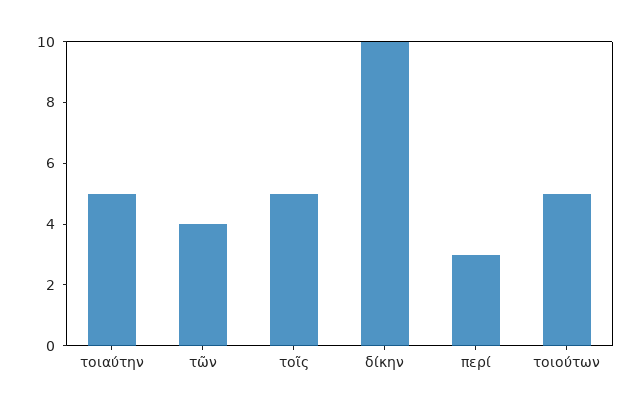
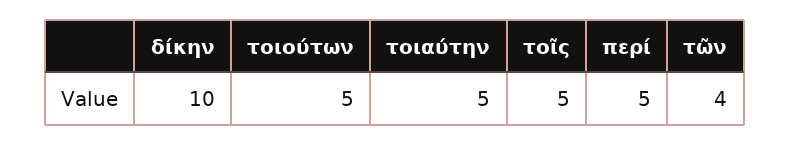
  {
    "τοιαύτην": 5,
    "τῶν": 4,
    "τοῖς": 5,
    "δίκην": 10,
-   "περί": 3,
+   "περί": 5,
    "τοιούτων": 5
  }

